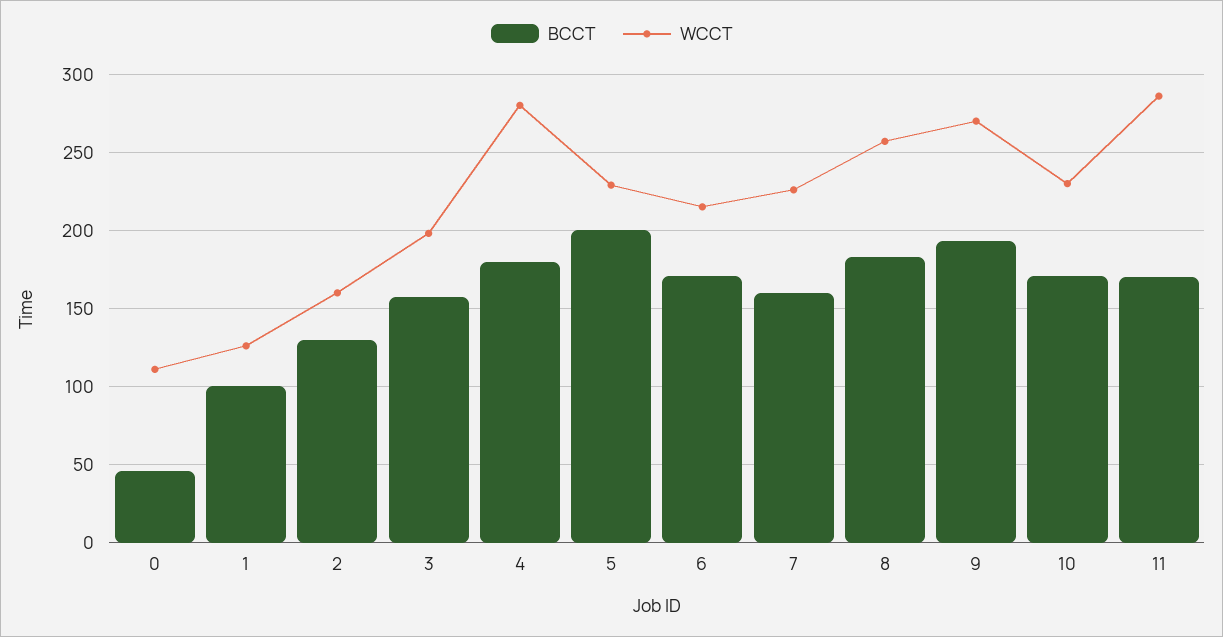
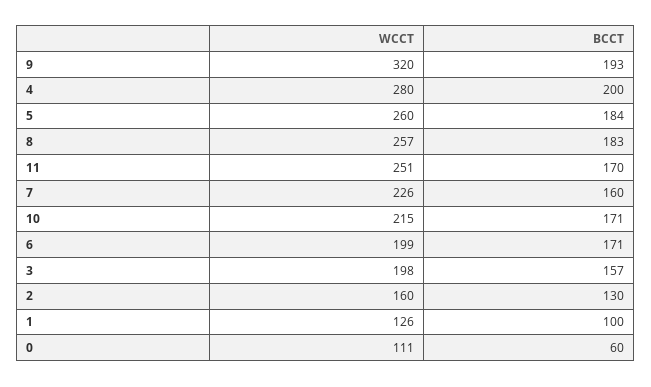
  {
    "BCCT": {
-     "0": 45,
+     "0": 60,
      "1": 100,
      "2": 130,
      "3": 157,
-     "4": 180,
+     "4": 200,
-     "5": 200,
+     "5": 184,
      "6": 171,
      "7": 160,
      "8": 183,
      "9": 193,
      "10": 171,
      "11": 170
    },
    "WCCT": {
      "0": 111,
      "1": 126,
      "2": 160,
      "3": 198,
      "4": 280,
-     "5": 230,
+     "5": 260,
-     "6": 215,
+     "6": 199,
      "7": 226,
      "8": 257,
-     "9": 270,
+     "9": 320,
-     "10": 230,
+     "10": 215,
-     "11": 285
+     "11": 251
    }
  }

